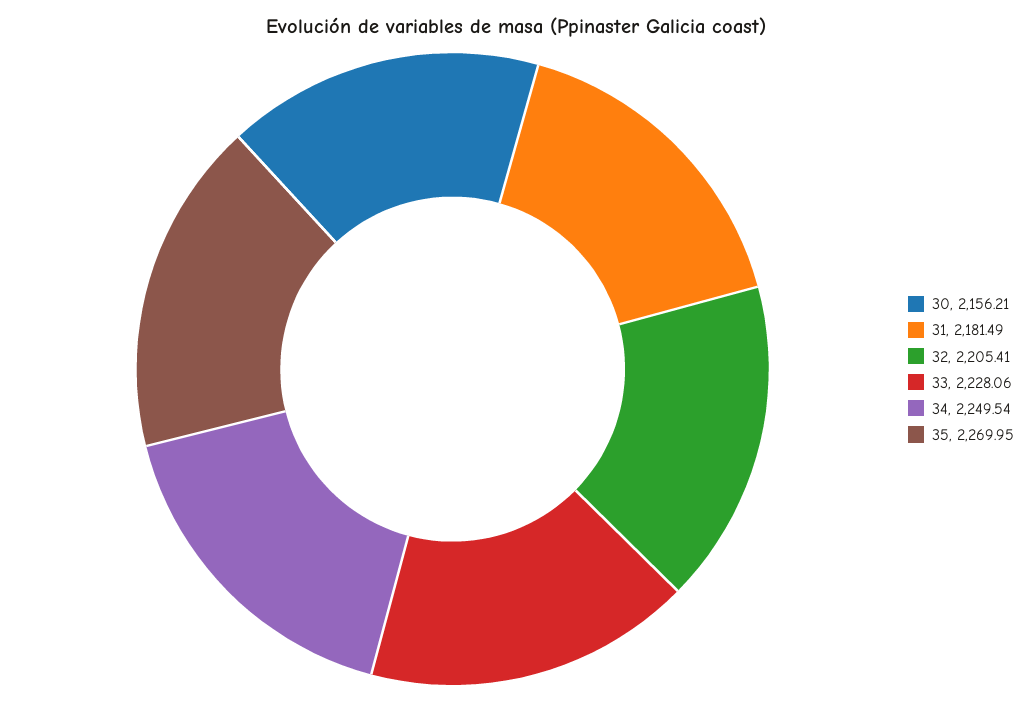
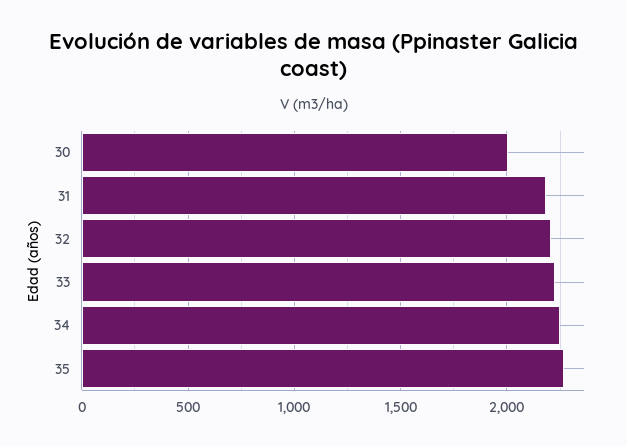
  {
-   "30": 2156.21,
+   "30": 2000,
    "31": 2181.49,
    "32": 2205.41,
    "33": 2228.06,
    "34": 2249.54,
    "35": 2269.95
  }

